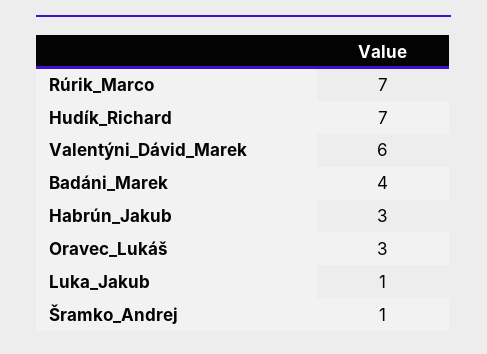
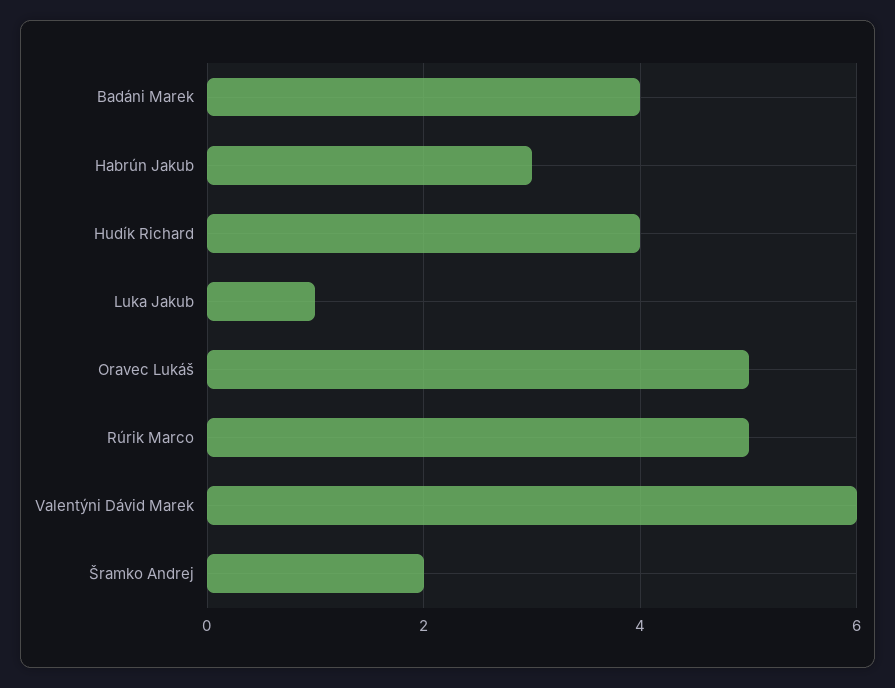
  {
-   "Rúrik_Marco": 7,
+   "Rúrik_Marco": 5,
-   "Hudík_Richard": 7,
+   "Hudík_Richard": 4,
    "Valentýni_Dávid_Marek": 6,
    "Badáni_Marek": 4,
    "Habrún_Jakub": 3,
-   "Oravec_Lukáš": 3,
+   "Oravec_Lukáš": 5,
    "Luka_Jakub": 1,
-   "Šramko_Andrej": 1
+   "Šramko_Andrej": 2
  }

